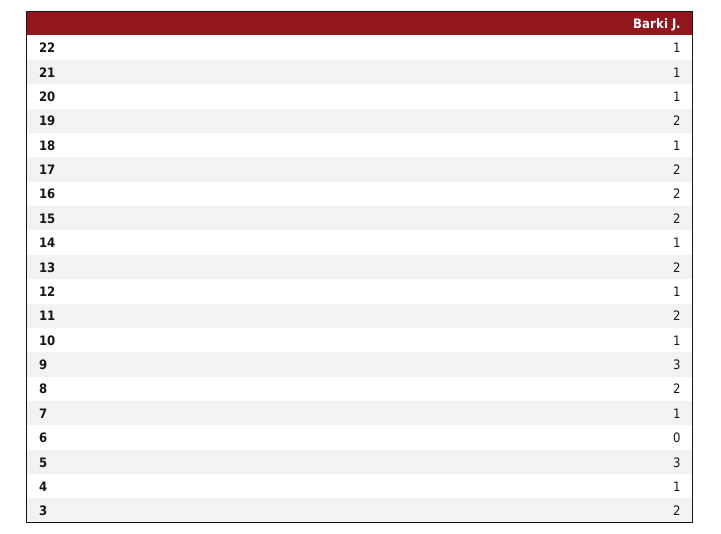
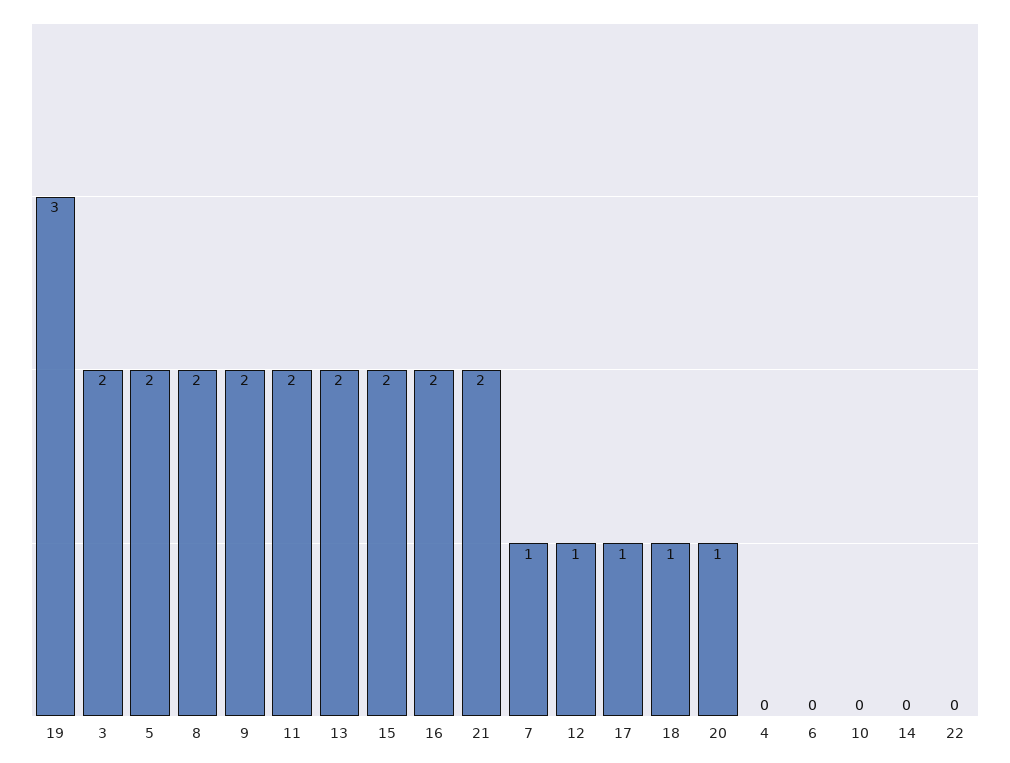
  {
-   "22": 1,
+   "22": 0,
-   "21": 1,
+   "21": 2,
    "20": 1,
-   "19": 2,
+   "19": 3,
    "18": 1,
-   "17": 2,
+   "17": 1,
    "16": 2,
    "15": 2,
-   "14": 1,
+   "14": 0,
    "13": 2,
    "12": 1,
    "11": 2,
-   "10": 1,
+   "10": 0,
-   "9": 3,
+   "9": 2,
    "8": 2,
    "7": 1,
    "6": 0,
-   "5": 3,
+   "5": 2,
-   "4": 1,
+   "4": 0,
    "3": 2
  }

